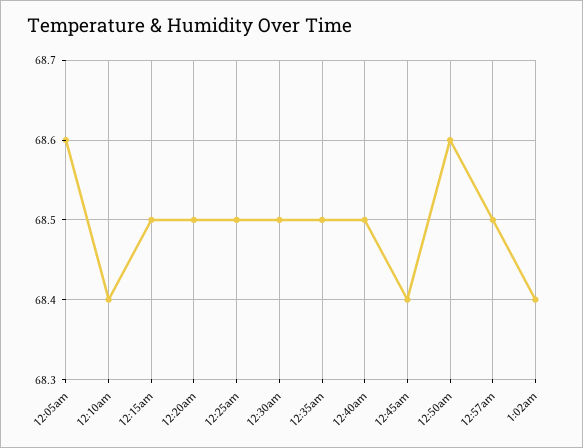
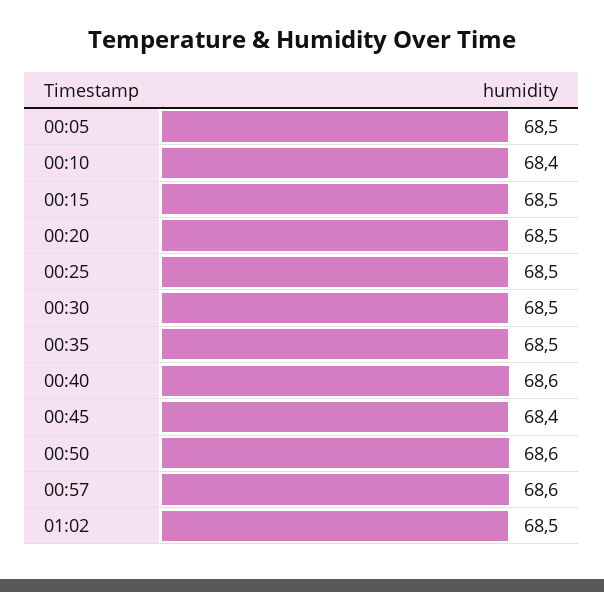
  {
-   "12:05am": 68.6,
+   "12:05am": 68.5,
    "12:10am": 68.4,
    "12:15am": 68.5,
    "12:20am": 68.5,
    "12:25am": 68.5,
    "12:30am": 68.5,
    "12:35am": 68.5,
-   "12:40am": 68.5,
+   "12:40am": 68.6,
    "12:45am": 68.4,
    "12:50am": 68.6,
-   "12:57am": 68.5,
+   "12:57am": 68.6,
-   "1:02am": 68.4
+   "1:02am": 68.5
  }

